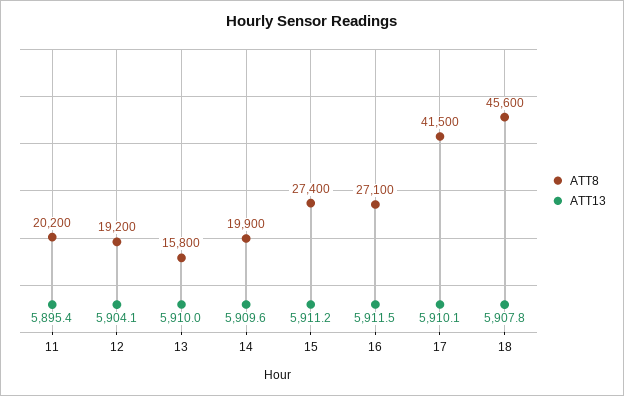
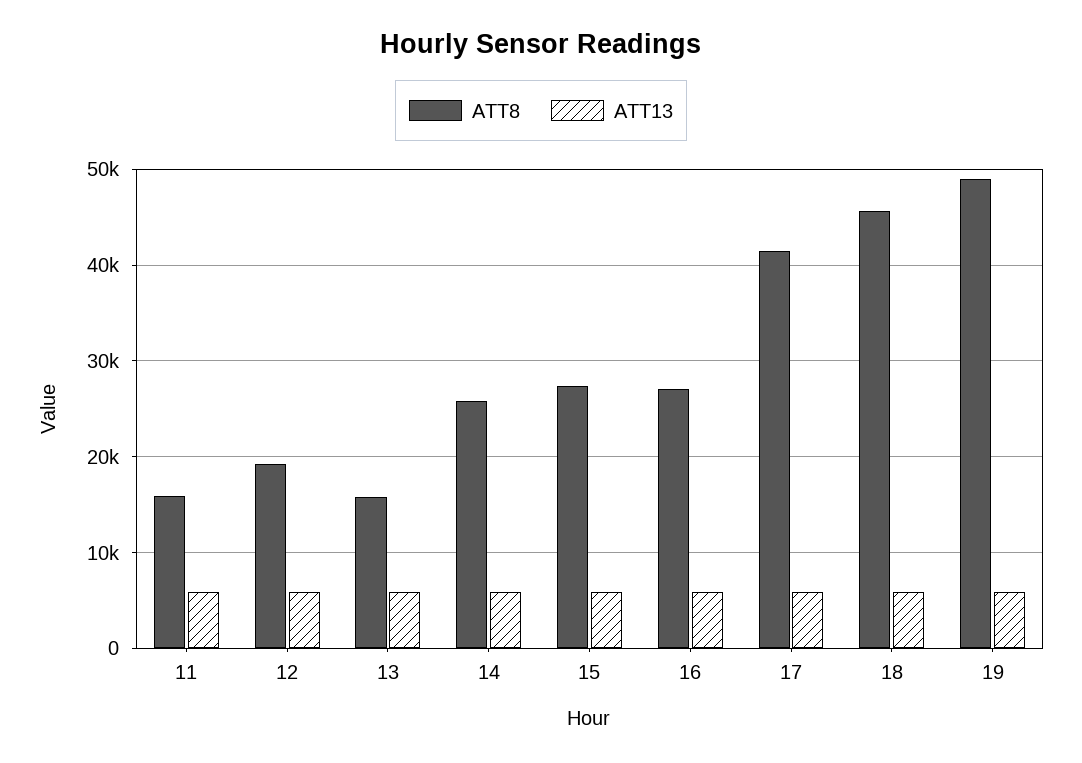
  {
    "ATT8": {
-     "11": 20200,
+     "11": 16000,
      "12": 19200,
      "13": 15800,
-     "14": 19900,
+     "14": 26000,
      "15": 27400,
      "16": 27100,
      "17": 41500,
-     "18": 45600
+     "18": 45600,
+     "19": 49000
    },
    "ATT13": {
      "11": 5895.4,
      "12": 5904.1,
      "13": 5910,
      "14": 5909.6,
      "15": 5911.2,
      "16": 5911.5,
      "17": 5910.1,
-     "18": 5907.8
+     "18": 5907.8,
+     "19": 6000
    }
  }

